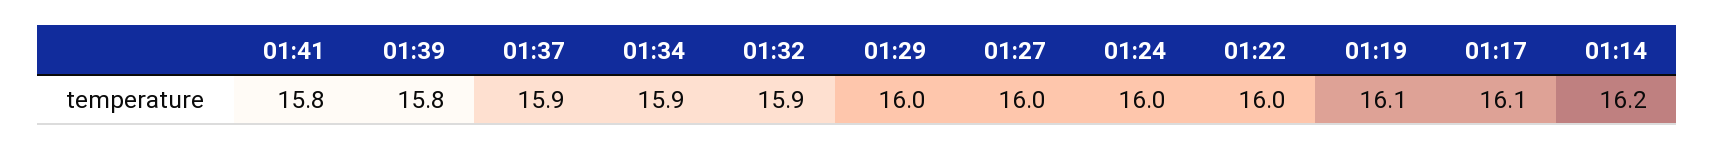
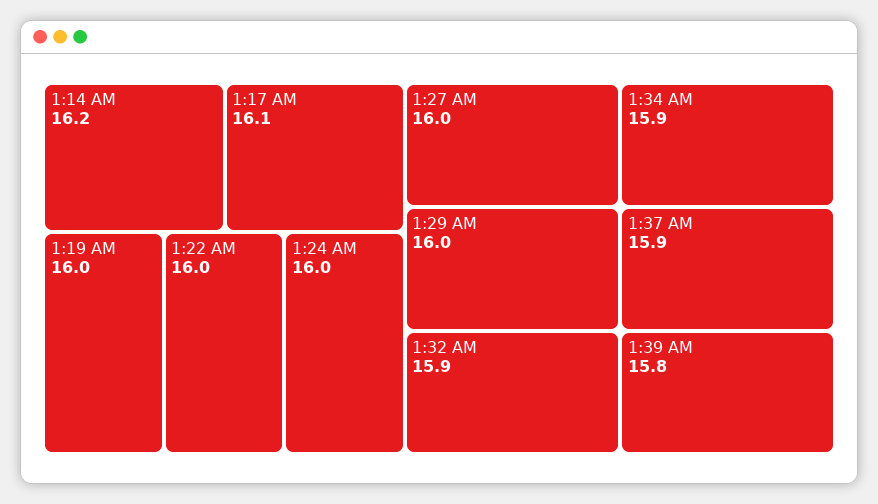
  {
-   "01:41": 15.8,
    "01:39": 15.8,
    "01:37": 15.9,
    "01:34": 15.9,
    "01:32": 15.9,
    "01:29": 16,
    "01:27": 16,
    "01:24": 16,
    "01:22": 16,
-   "01:19": 16.1,
+   "01:19": 16,
    "01:17": 16.1,
    "01:14": 16.2
  }

